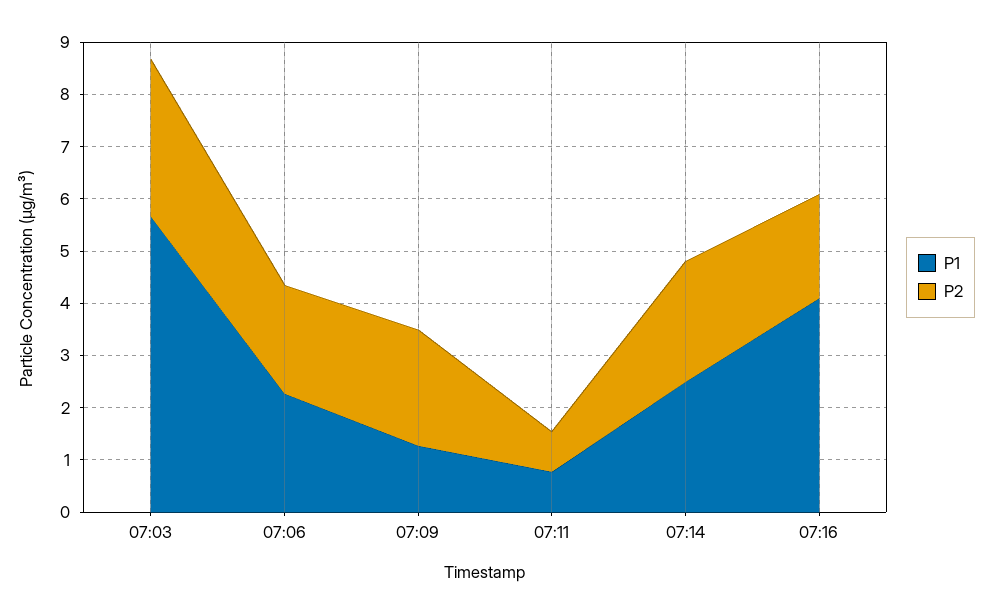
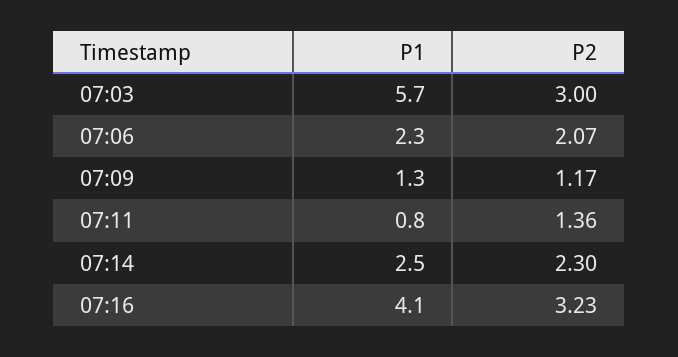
  {
    "P1": {
      "07:03": 5.7,
      "07:06": 2.3,
      "07:09": 1.3,
      "07:11": 0.8,
      "07:14": 2.5,
      "07:16": 4.1
    },
    "P2": {
      "07:03": 3,
      "07:06": 2.07,
-     "07:09": 2.2,
+     "07:09": 1.17,
-     "07:11": 0.8,
+     "07:11": 1.36,
      "07:14": 2.3,
-     "07:16": 2
+     "07:16": 3.23
    }
  }

